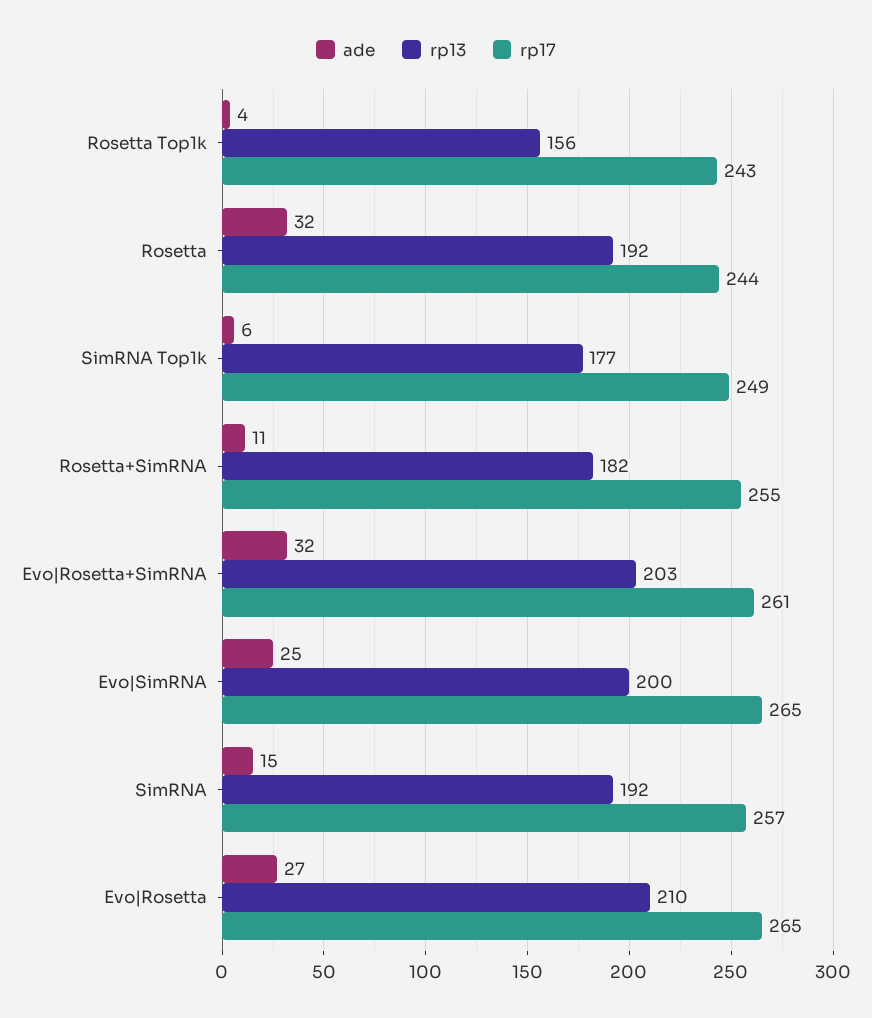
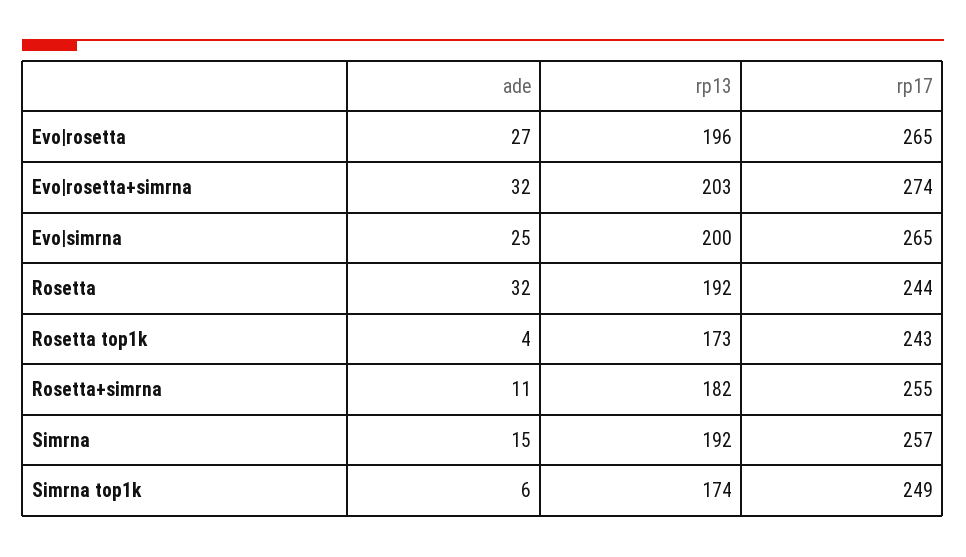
  {
    "ade": {
      "Rosetta Top1k": 4,
      "Rosetta": 32,
      "SimRNA Top1k": 6,
      "Rosetta+SimRNA": 11,
      "Evo|Rosetta+SimRNA": 32,
      "Evo|SimRNA": 25,
      "SimRNA": 15,
      "Evo|Rosetta": 27
    },
    "rp13": {
-     "Rosetta Top1k": 156,
+     "Rosetta Top1k": 173,
      "Rosetta": 192,
-     "SimRNA Top1k": 177,
+     "SimRNA Top1k": 174,
      "Rosetta+SimRNA": 182,
      "Evo|Rosetta+SimRNA": 203,
      "Evo|SimRNA": 200,
      "SimRNA": 192,
-     "Evo|Rosetta": 210
+     "Evo|Rosetta": 196
    },
    "rp17": {
      "Rosetta Top1k": 243,
      "Rosetta": 244,
      "SimRNA Top1k": 249,
      "Rosetta+SimRNA": 255,
-     "Evo|Rosetta+SimRNA": 261,
+     "Evo|Rosetta+SimRNA": 274,
      "Evo|SimRNA": 265,
      "SimRNA": 257,
      "Evo|Rosetta": 265
    }
  }

